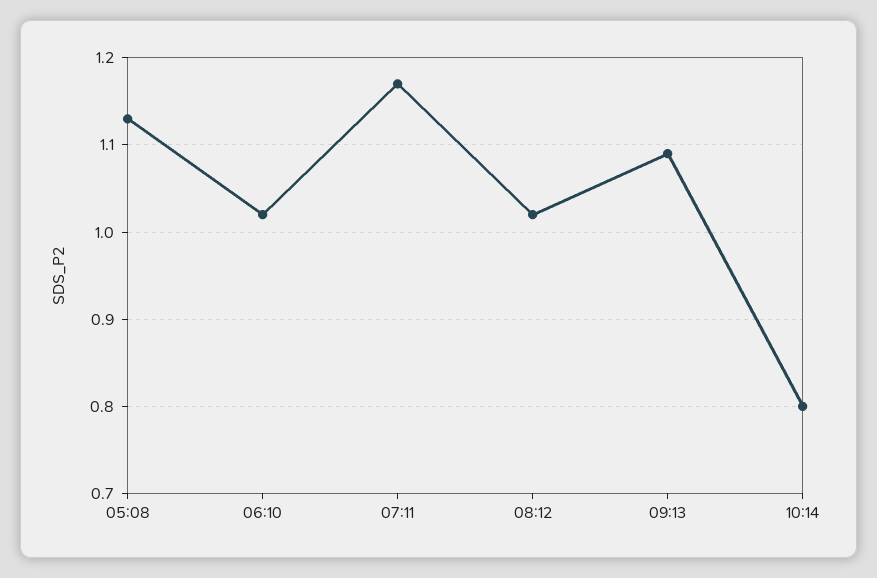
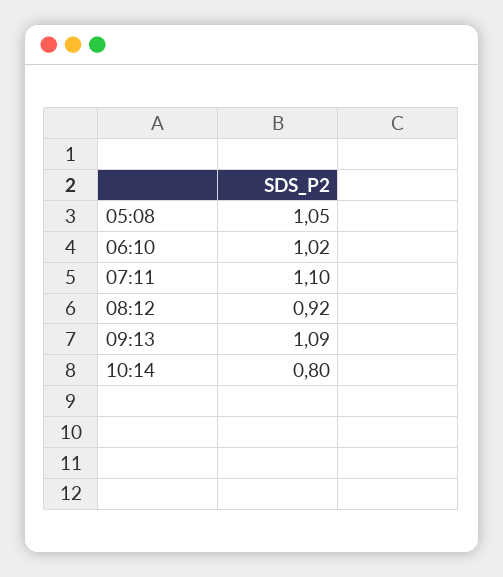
  {
-   "05:08": 1.13,
+   "05:08": 1.05,
    "06:10": 1.02,
-   "07:11": 1.17,
+   "07:11": 1.1,
-   "08:12": 1.02,
+   "08:12": 0.92,
    "09:13": 1.09,
    "10:14": 0.8
  }

